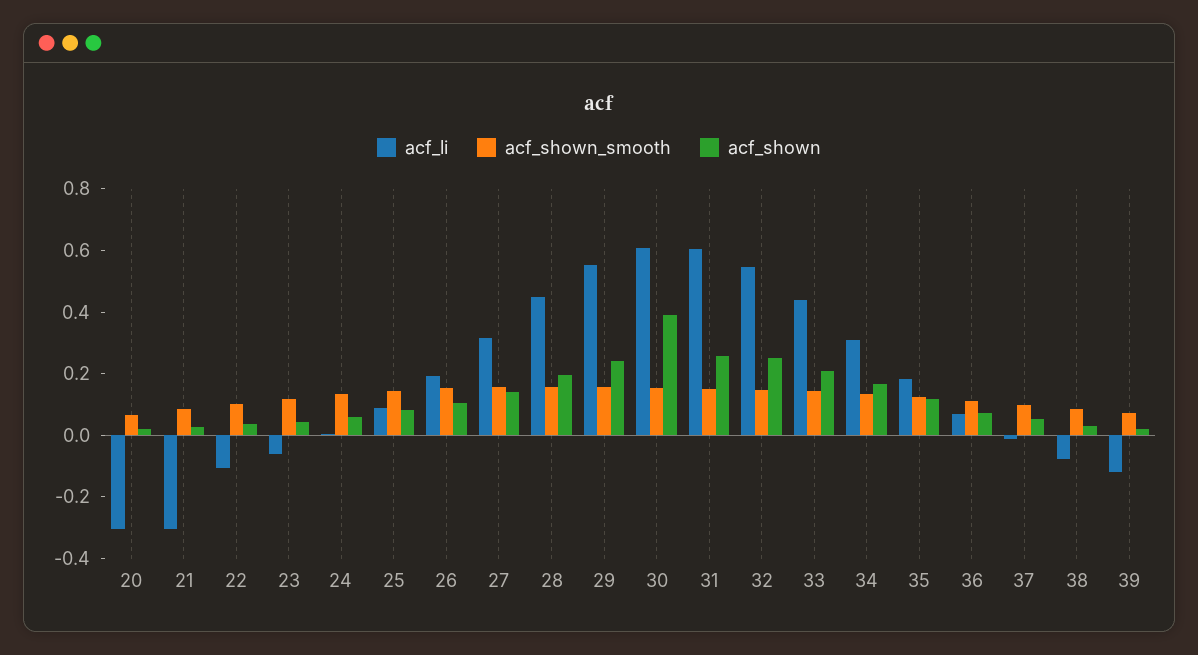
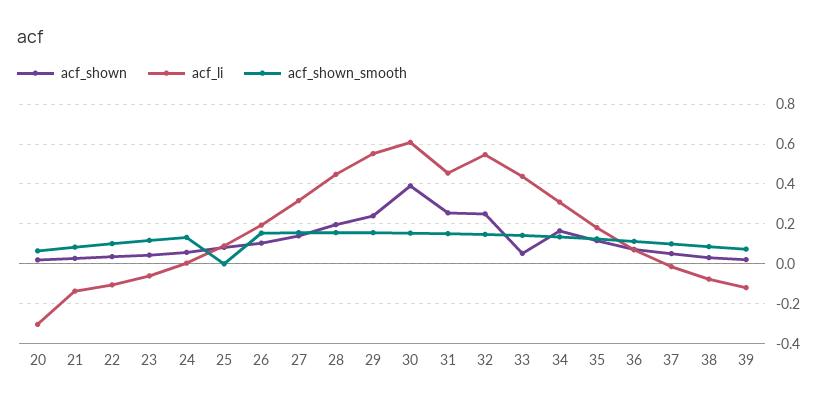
  {
    "acf_li": {
      "20": -0.3,
-     "21": -0.3,
+     "21": -0.15,
      "22": -0.1,
      "23": -0.05,
      "24": 0,
      "25": 0.1,
      "26": 0.2,
      "27": 0.3,
      "28": 0.45,
      "29": 0.55,
      "30": 0.6,
-     "31": 0.6,
+     "31": 0.45,
      "32": 0.55,
      "33": 0.45,
      "34": 0.3,
      "35": 0.2,
      "36": 0.05,
      "37": 0,
      "38": -0.1,
      "39": -0.1
    },
    "acf_shown_smooth": {
      "20": 0.05,
      "21": 0.1,
      "22": 0.1,
      "23": 0.1,
      "24": 0.15,
-     "25": 0.15,
+     "25": 0,
      "26": 0.15,
      "27": 0.15,
      "28": 0.15,
      "29": 0.15,
      "30": 0.15,
      "31": 0.15,
      "32": 0.15,
      "33": 0.15,
      "34": 0.15,
      "35": 0.15,
      "36": 0.1,
      "37": 0.1,
      "38": 0.1,
      "39": 0.05
    },
    "acf_shown": {
      "20": 0,
      "21": 0.05,
      "22": 0.05,
      "23": 0.05,
      "24": 0.05,
      "25": 0.1,
      "26": 0.1,
      "27": 0.15,
      "28": 0.2,
      "29": 0.25,
      "30": 0.4,
      "31": 0.25,
      "32": 0.25,
-     "33": 0.2,
+     "33": 0.05,
      "34": 0.15,
      "35": 0.1,
      "36": 0.05,
      "37": 0.05,
      "38": 0.05,
      "39": 0
    }
  }

